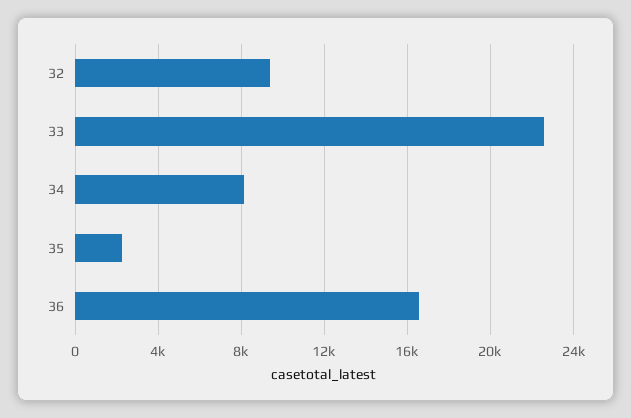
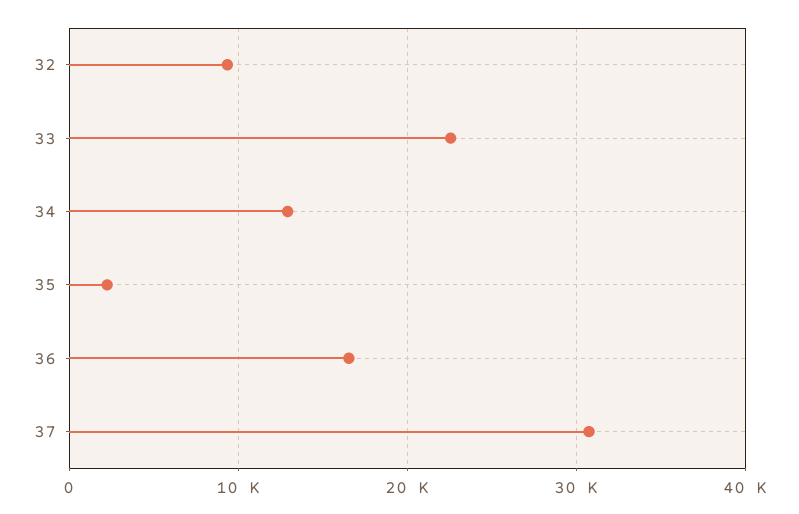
  {
    "32": 9500,
    "33": 22500,
-   "34": 8000,
+   "34": 13000,
    "35": 2000,
-   "36": 16500
+   "36": 16500,
+   "37": 31000
  }

